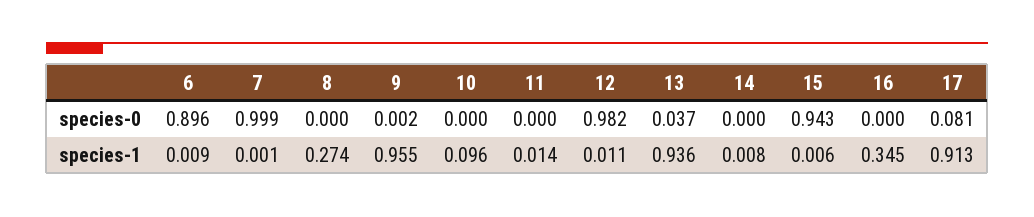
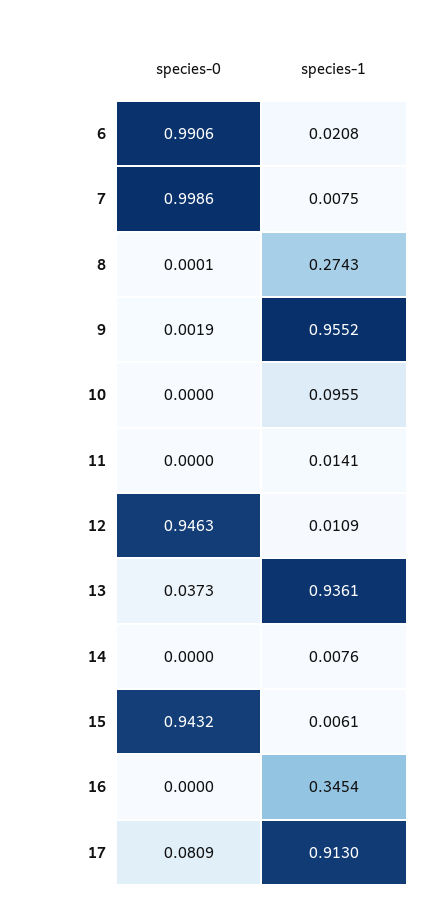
  {
    "6": {
-     "species-0": 0.896,
+     "species-0": 0.9906,
-     "species-1": 0.009
+     "species-1": 0.0208
    },
    "7": {
      "species-0": 0.9986,
-     "species-1": 0.001
+     "species-1": 0.0075
    },
    "8": {
      "species-0": 0.0001,
      "species-1": 0.2743
    },
    "9": {
      "species-0": 0.0019,
      "species-1": 0.9552
    },
    "10": {
      "species-0": 0,
      "species-1": 0.0955
    },
    "11": {
      "species-0": 0,
      "species-1": 0.0141
    },
    "12": {
-     "species-0": 0.982,
+     "species-0": 0.9463,
      "species-1": 0.0109
    },
    "13": {
      "species-0": 0.0373,
      "species-1": 0.9361
    },
    "14": {
      "species-0": 0,
      "species-1": 0.0076
    },
    "15": {
      "species-0": 0.9432,
      "species-1": 0.0061
    },
    "16": {
      "species-0": 0,
      "species-1": 0.3454
    },
    "17": {
      "species-0": 0.0809,
      "species-1": 0.913
    }
  }

